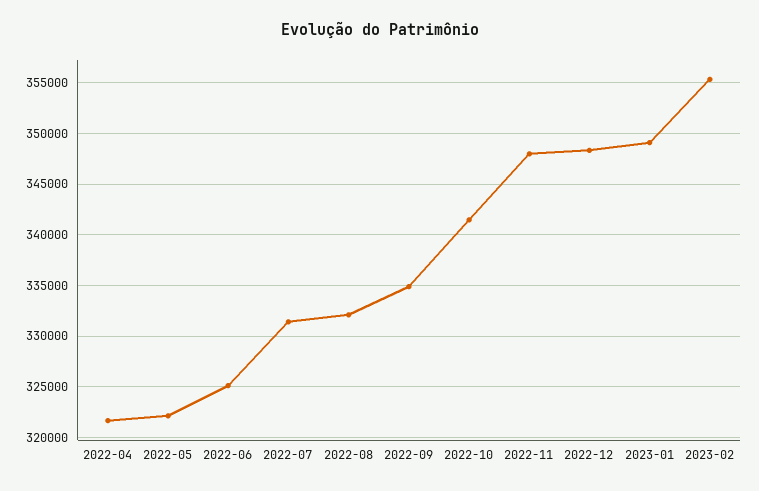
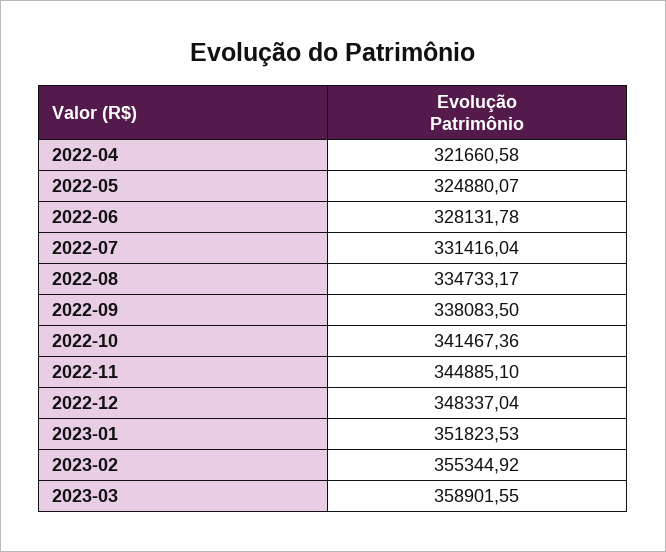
  {
    "2022-04": 321660.58,
-   "2022-05": 322000,
+   "2022-05": 324880.07,
-   "2022-06": 325000,
+   "2022-06": 328131.78,
    "2022-07": 331416.04,
-   "2022-08": 332000,
+   "2022-08": 334733.17,
-   "2022-09": 335000,
+   "2022-09": 338083.5,
    "2022-10": 341467.36,
-   "2022-11": 348000,
+   "2022-11": 344885.1,
    "2022-12": 348337.04,
-   "2023-01": 349000,
+   "2023-01": 351823.53,
-   "2023-02": 355344.92
+   "2023-02": 355344.92,
+   "2023-03": 358901.55
  }

